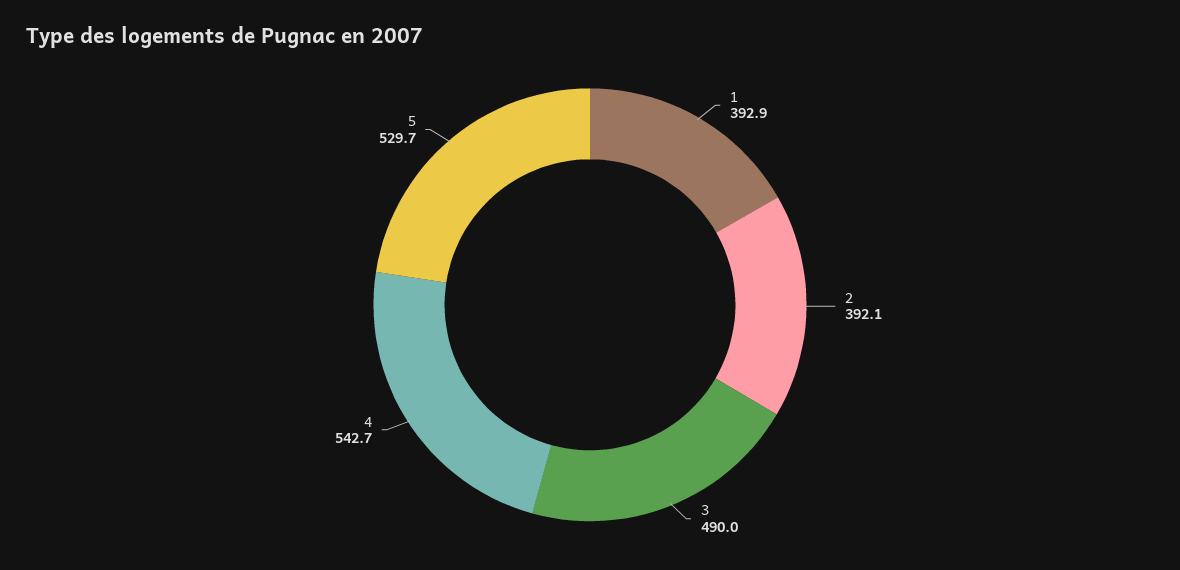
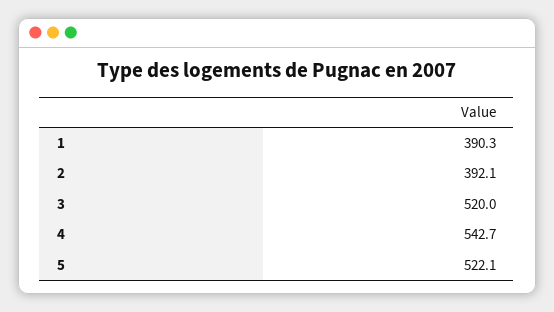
  {
-   "1": 392.9,
+   "1": 390.3,
    "2": 392.1,
-   "3": 490,
+   "3": 520,
    "4": 542.7,
-   "5": 529.7
+   "5": 522.1
  }

